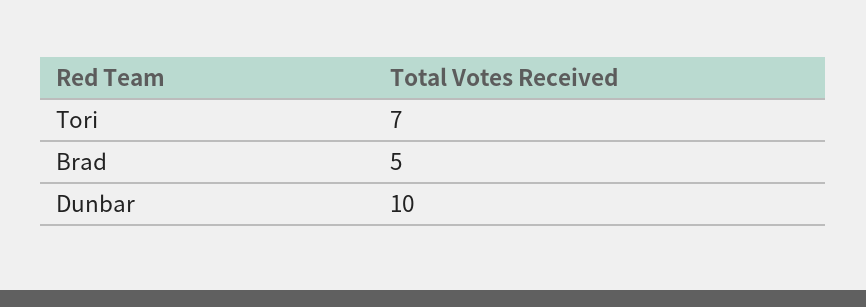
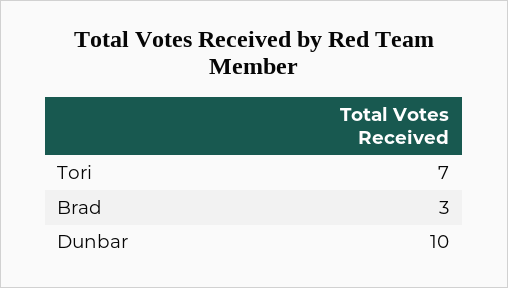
  {
    "Tori": 7,
-   "Brad": 5,
+   "Brad": 3,
    "Dunbar": 10
  }

